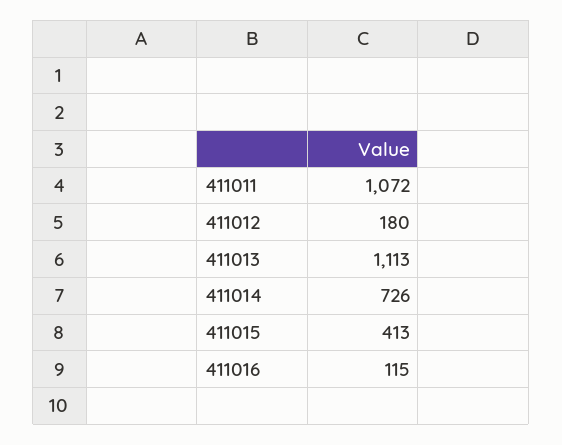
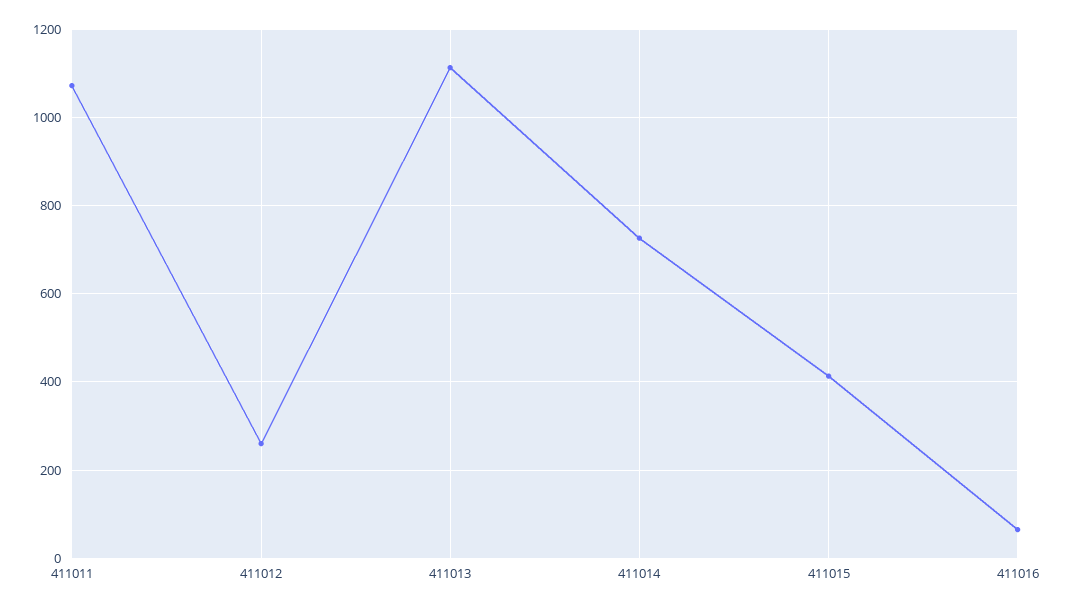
  {
    "411011": 1072,
-   "411012": 180,
+   "411012": 260,
    "411013": 1113,
    "411014": 726,
    "411015": 413,
-   "411016": 115
+   "411016": 60
  }

